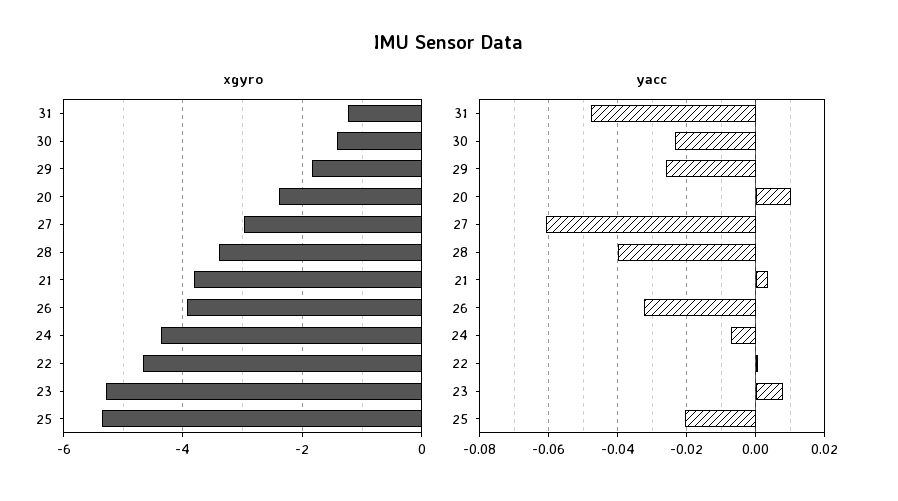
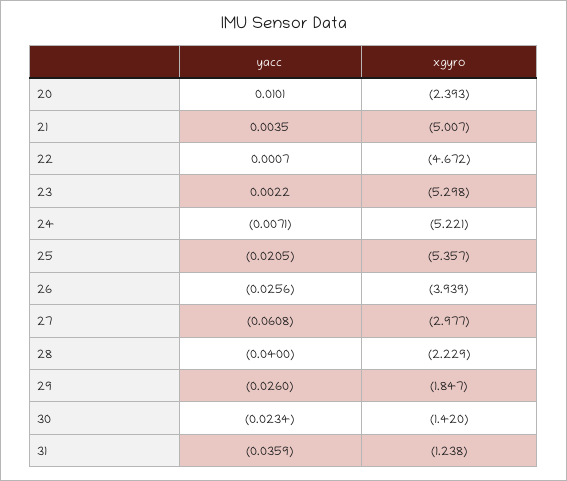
  {
    "xgyro": {
      "31": -1.238,
      "30": -1.42,
      "29": -1.847,
      "20": -2.393,
      "27": -2.977,
-     "28": -3.4,
+     "28": -2.229,
-     "21": -3.8,
+     "21": -5.007,
      "26": -3.939,
-     "24": -4.4,
+     "24": -5.221,
      "22": -4.672,
      "23": -5.298,
      "25": -5.357
    },
    "yacc": {
-     "31": -0.048,
+     "31": -0.0359,
      "30": -0.0234,
      "29": -0.026,
      "20": 0.0101,
      "27": -0.0608,
      "28": -0.04,
      "21": 0.0035,
-     "26": -0.032,
+     "26": -0.0256,
      "24": -0.0071,
      "22": 0.0007,
-     "23": 0.008,
+     "23": 0.0022,
      "25": -0.0205
    }
  }

